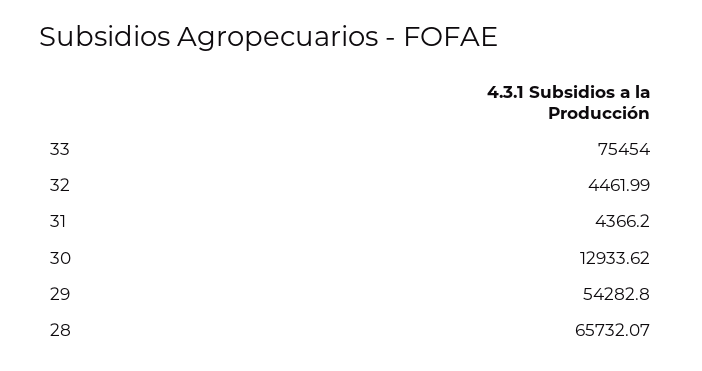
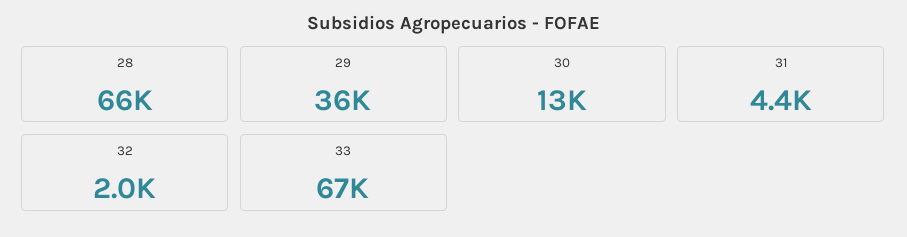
  {
-   "33": 75454,
+   "33": 67000,
-   "32": 4461.99,
+   "32": 2000,
    "31": 4366.2,
    "30": 12933.62,
-   "29": 54282.8,
+   "29": 36000,
    "28": 65732.07
  }

